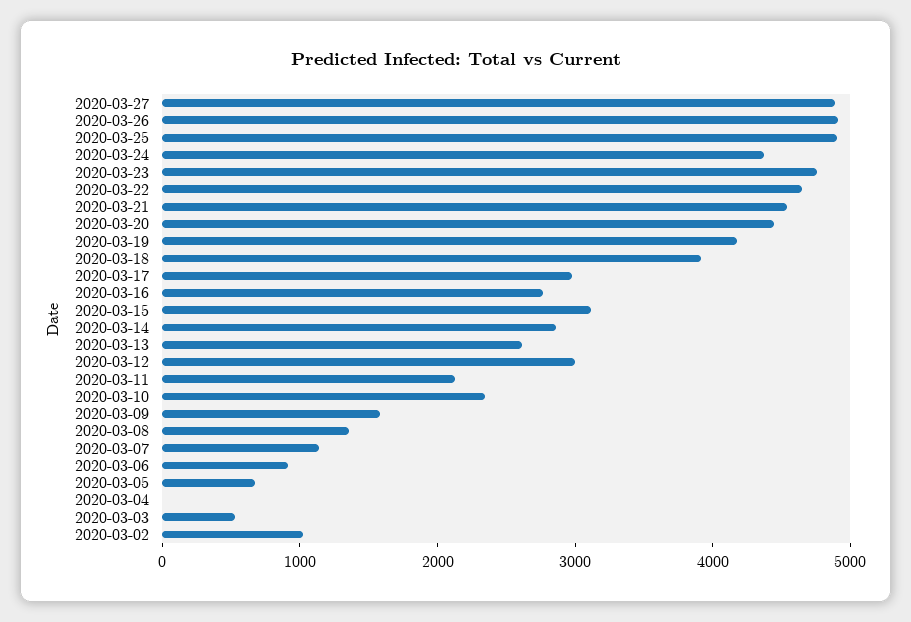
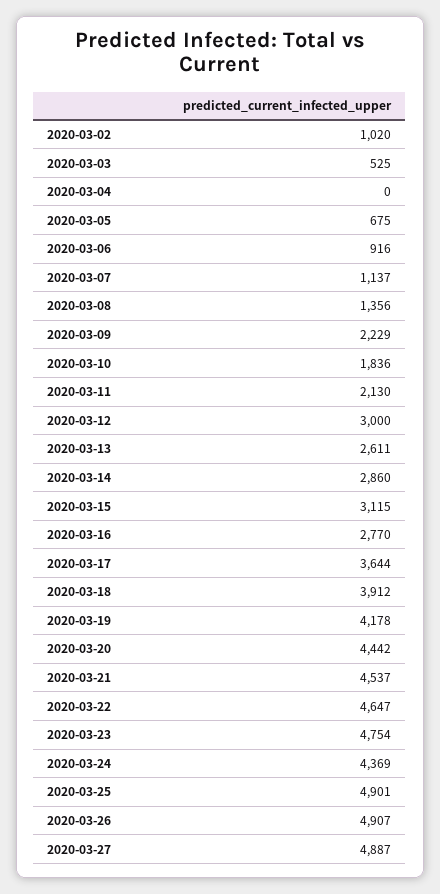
  {
    "2020-03-27": 4887,
    "2020-03-26": 4907,
    "2020-03-25": 4901,
    "2020-03-24": 4369,
    "2020-03-23": 4754,
    "2020-03-22": 4647,
    "2020-03-21": 4537,
    "2020-03-20": 4442,
    "2020-03-19": 4178,
    "2020-03-18": 3912,
-   "2020-03-17": 3000,
+   "2020-03-17": 3644,
    "2020-03-16": 2770,
    "2020-03-15": 3115,
    "2020-03-14": 2860,
    "2020-03-13": 2611,
    "2020-03-12": 3000,
    "2020-03-11": 2130,
-   "2020-03-10": 2400,
+   "2020-03-10": 1836,
-   "2020-03-09": 1600,
+   "2020-03-09": 2229,
    "2020-03-08": 1356,
    "2020-03-07": 1137,
    "2020-03-06": 916,
    "2020-03-05": 675,
    "2020-03-04": 0,
    "2020-03-03": 525,
    "2020-03-02": 1020
  }

